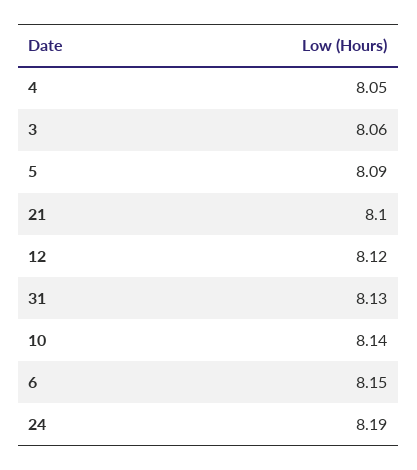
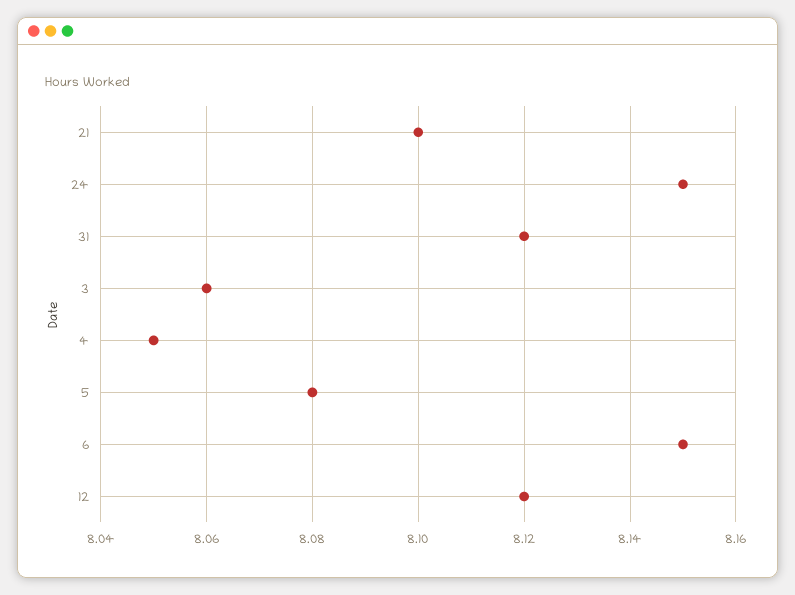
  {
    "4": 8.05,
    "3": 8.06,
-   "5": 8.09,
+   "5": 8.08,
    "21": 8.1,
    "12": 8.12,
-   "31": 8.13,
+   "31": 8.12,
-   "10": 8.14,
    "6": 8.15,
-   "24": 8.19
+   "24": 8.15
  }

